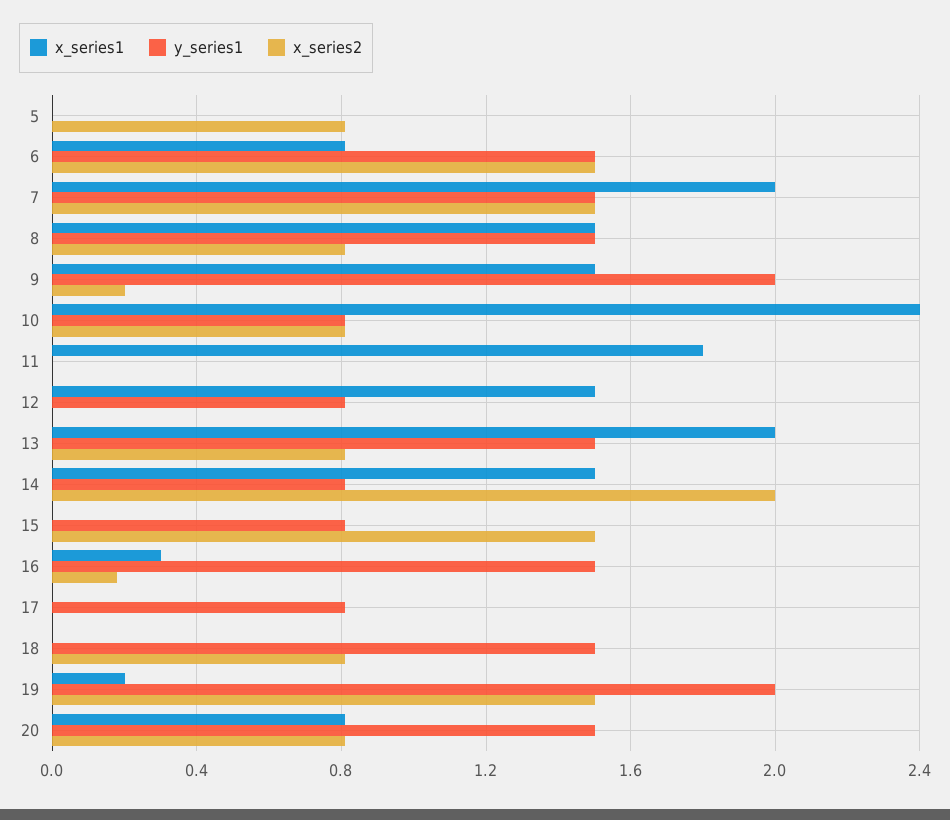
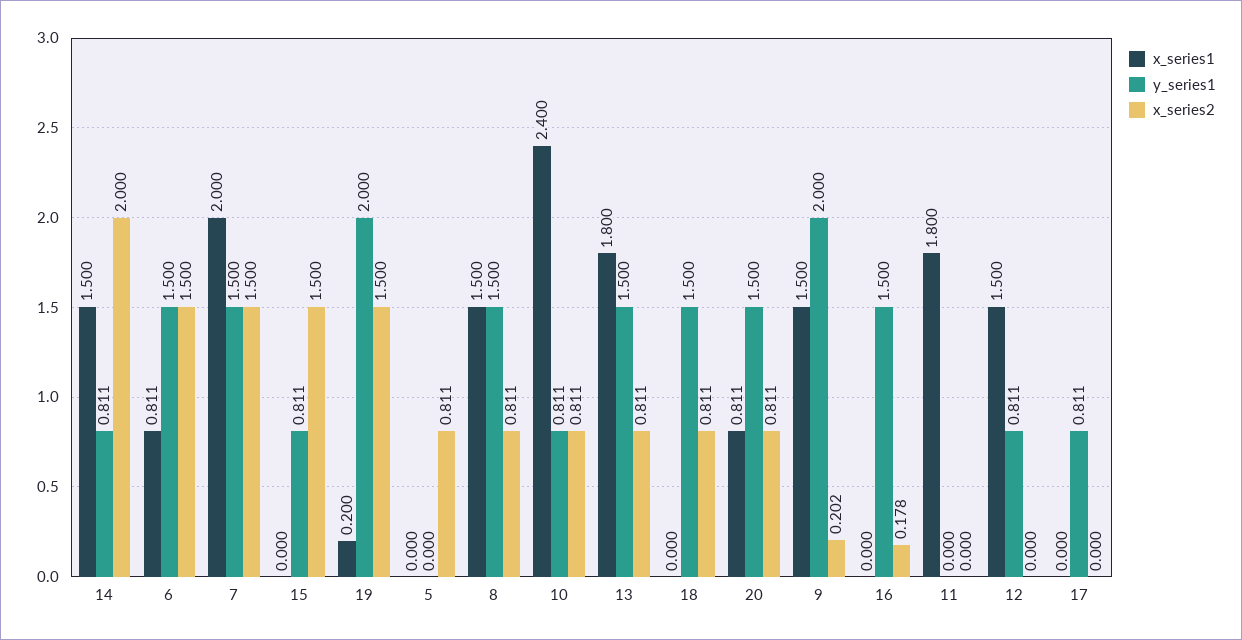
  {
    "x_series1": {
      "5": 0,
      "6": 0.811,
      "7": 2,
      "8": 1.5,
      "9": 1.5,
      "10": 2.4,
      "11": 1.8,
      "12": 1.5,
-     "13": 2,
+     "13": 1.8,
      "14": 1.5,
      "15": 0,
-     "16": 0.3,
+     "16": 0,
      "17": 0,
      "18": 0,
      "19": 0.2,
      "20": 0.811
    },
    "y_series1": {
      "5": 0,
      "6": 1.5,
      "7": 1.5,
      "8": 1.5,
      "9": 2,
      "10": 0.811,
      "11": 0,
      "12": 0.811,
      "13": 1.5,
      "14": 0.811,
      "15": 0.811,
      "16": 1.5,
      "17": 0.811,
      "18": 1.5,
      "19": 2,
      "20": 1.5
    },
    "x_series2": {
      "5": 0.811,
      "6": 1.5,
      "7": 1.5,
      "8": 0.811,
      "9": 0.202,
      "10": 0.811,
      "11": 0,
      "12": 0,
      "13": 0.811,
      "14": 2,
      "15": 1.5,
      "16": 0.178,
      "17": 0,
      "18": 0.811,
      "19": 1.5,
      "20": 0.811
    }
  }

